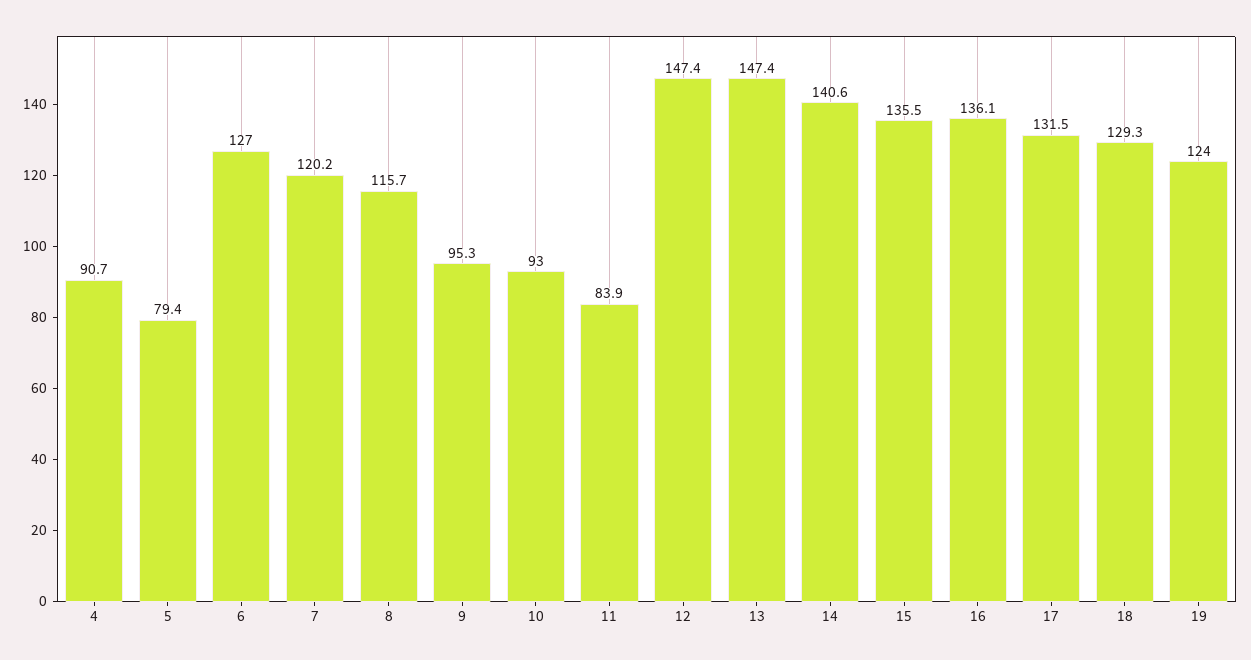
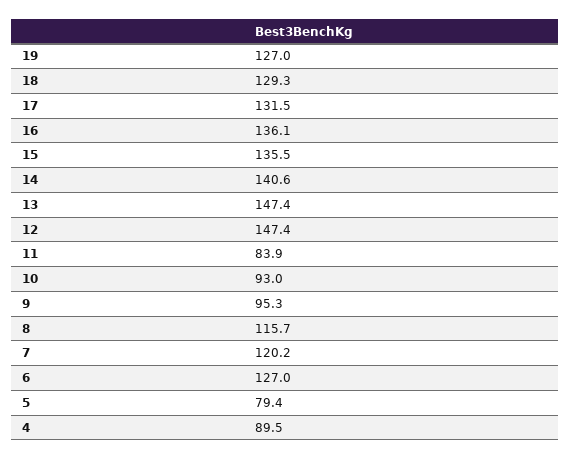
  {
-   "4": 90.7,
+   "4": 89.5,
    "5": 79.4,
    "6": 127,
    "7": 120.2,
    "8": 115.7,
    "9": 95.3,
    "10": 93,
    "11": 83.9,
    "12": 147.4,
    "13": 147.4,
    "14": 140.6,
    "15": 135.5,
    "16": 136.1,
    "17": 131.5,
    "18": 129.3,
-   "19": 124
+   "19": 127
  }

